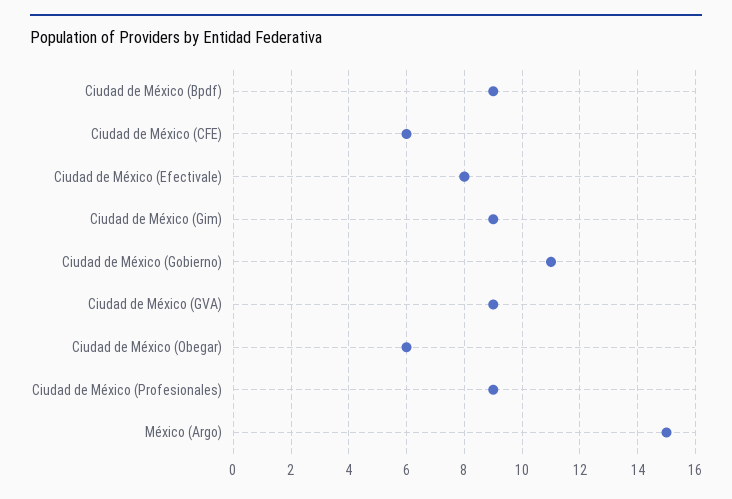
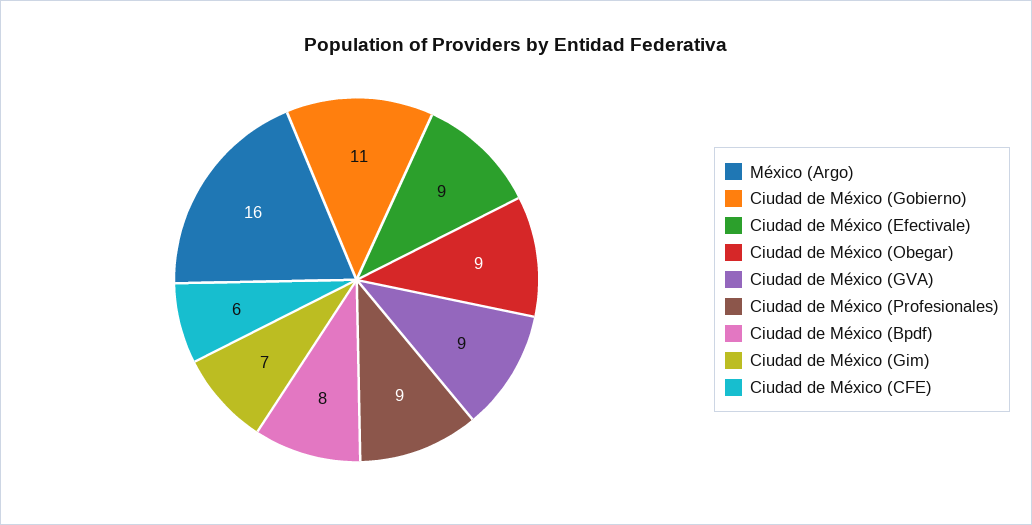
  {
-   "Ciudad de México (Bpdf)": 9,
+   "Ciudad de México (Bpdf)": 8,
    "Ciudad de México (CFE)": 6,
-   "Ciudad de México (Efectivale)": 8,
+   "Ciudad de México (Efectivale)": 9,
-   "Ciudad de México (Gim)": 9,
+   "Ciudad de México (Gim)": 7,
    "Ciudad de México (Gobierno)": 11,
    "Ciudad de México (GVA)": 9,
-   "Ciudad de México (Obegar)": 6,
+   "Ciudad de México (Obegar)": 9,
    "Ciudad de México (Profesionales)": 9,
-   "México (Argo)": 15
+   "México (Argo)": 16
  }

